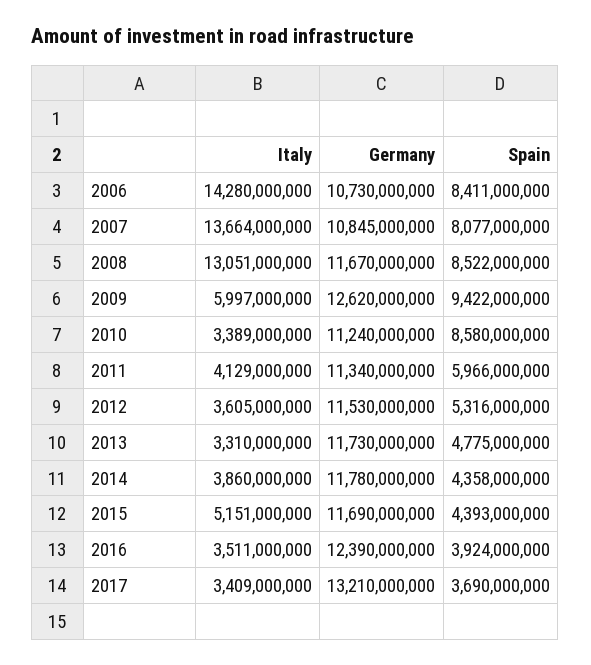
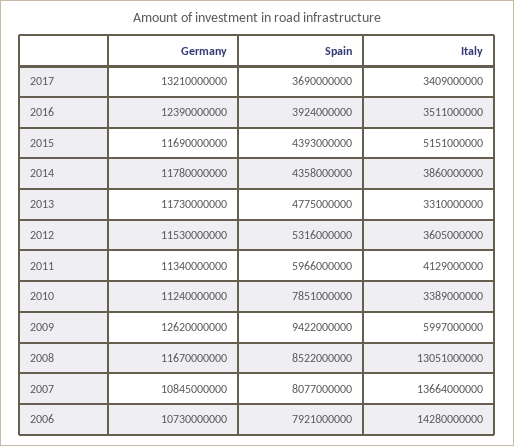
  {
    "Italy": {
      "2006": 14280000000,
      "2007": 13664000000,
      "2008": 13051000000,
      "2009": 5997000000,
      "2010": 3389000000,
      "2011": 4129000000,
      "2012": 3605000000,
      "2013": 3310000000,
      "2014": 3860000000,
      "2015": 5151000000,
      "2016": 3511000000,
      "2017": 3409000000
    },
    "Germany": {
      "2006": 10730000000,
      "2007": 10845000000,
      "2008": 11670000000,
      "2009": 12620000000,
      "2010": 11240000000,
      "2011": 11340000000,
      "2012": 11530000000,
      "2013": 11730000000,
      "2014": 11780000000,
      "2015": 11690000000,
      "2016": 12390000000,
      "2017": 13210000000
    },
    "Spain": {
-     "2006": 8411000000,
+     "2006": 7921000000,
      "2007": 8077000000,
      "2008": 8522000000,
      "2009": 9422000000,
-     "2010": 8580000000,
+     "2010": 7851000000,
      "2011": 5966000000,
      "2012": 5316000000,
      "2013": 4775000000,
      "2014": 4358000000,
      "2015": 4393000000,
      "2016": 3924000000,
      "2017": 3690000000
    }
  }

